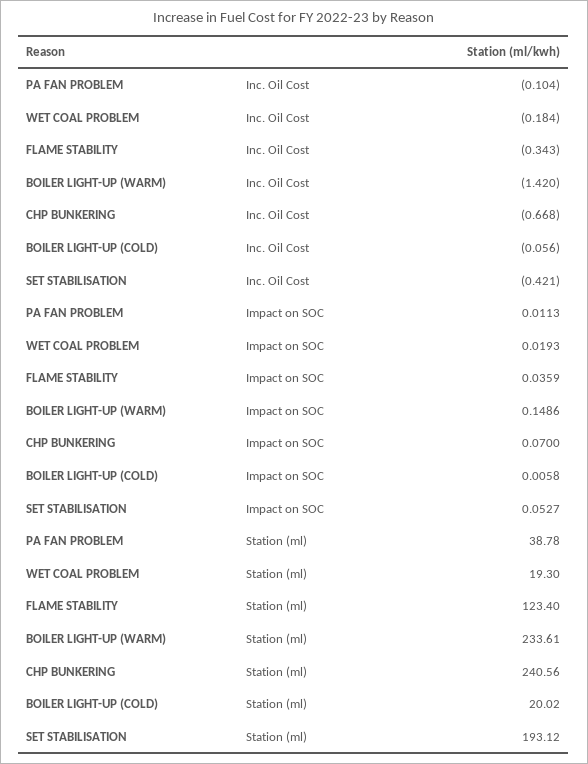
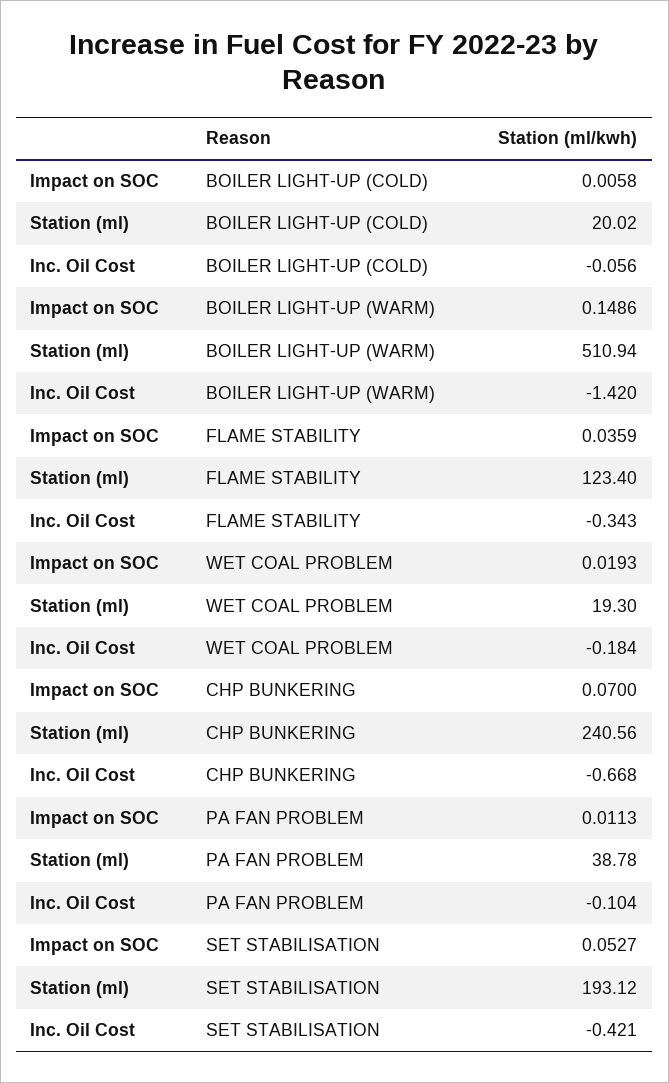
  {
    "PA FAN PROBLEM": {
      "Inc. Oil Cost": -0.104,
      "Impact on SOC": 0.0113,
      "Station (ml)": 38.78
    },
    "WET COAL PROBLEM": {
      "Inc. Oil Cost": -0.184,
      "Impact on SOC": 0.0193,
      "Station (ml)": 19.3
    },
    "FLAME STABILITY": {
      "Inc. Oil Cost": -0.343,
      "Impact on SOC": 0.0359,
      "Station (ml)": 123.4
    },
    "BOILER LIGHT-UP (WARM)": {
      "Inc. Oil Cost": -1.42,
      "Impact on SOC": 0.1486,
-     "Station (ml)": 233.61
+     "Station (ml)": 510.94
    },
    "CHP BUNKERING": {
      "Inc. Oil Cost": -0.668,
      "Impact on SOC": 0.07,
      "Station (ml)": 240.56
    },
    "BOILER LIGHT-UP (COLD)": {
      "Inc. Oil Cost": -0.056,
      "Impact on SOC": 0.0058,
      "Station (ml)": 20.02
    },
    "SET STABILISATION": {
      "Inc. Oil Cost": -0.421,
      "Impact on SOC": 0.0527,
      "Station (ml)": 193.12
    }
  }

